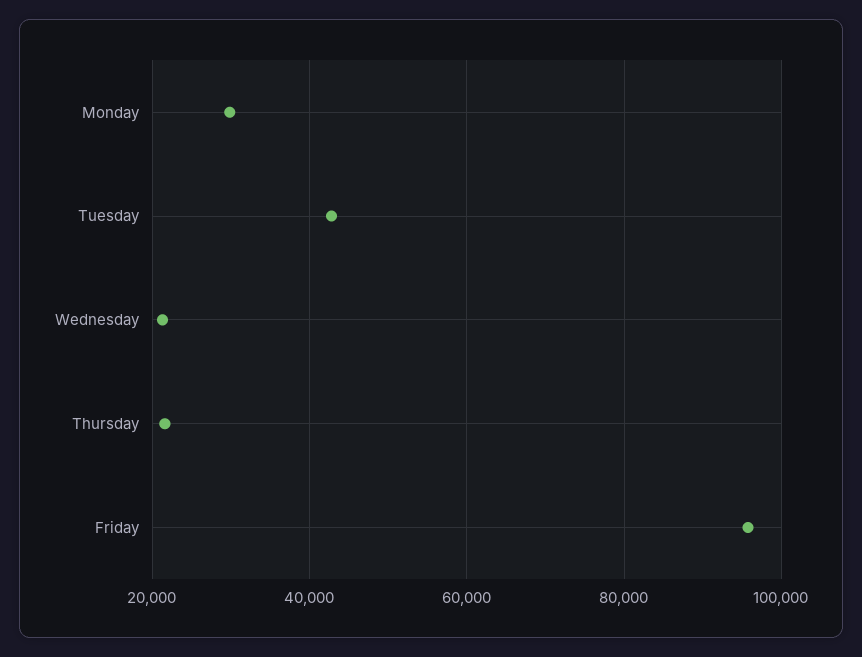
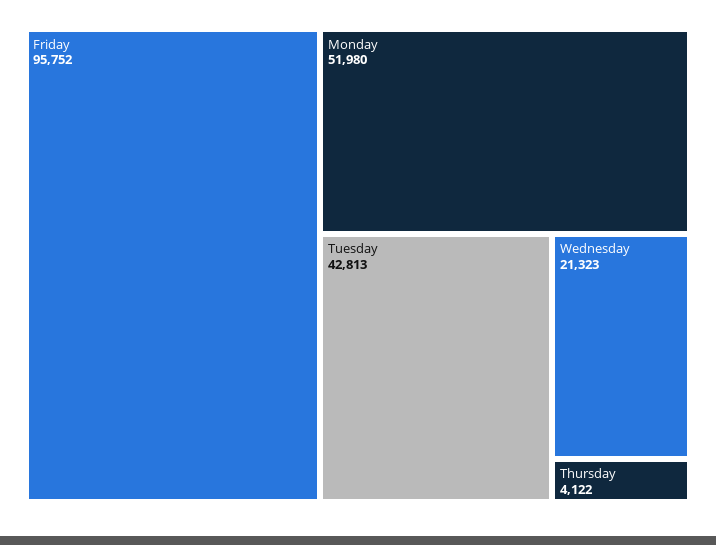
  {
-   "Monday": 30000,
+   "Monday": 51980,
    "Tuesday": 42813,
    "Wednesday": 21323,
-   "Thursday": 22000,
+   "Thursday": 4122,
    "Friday": 95752
  }

